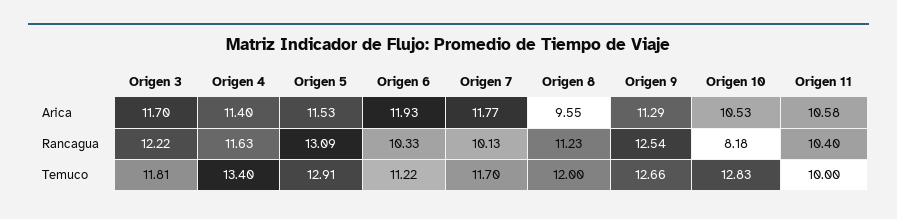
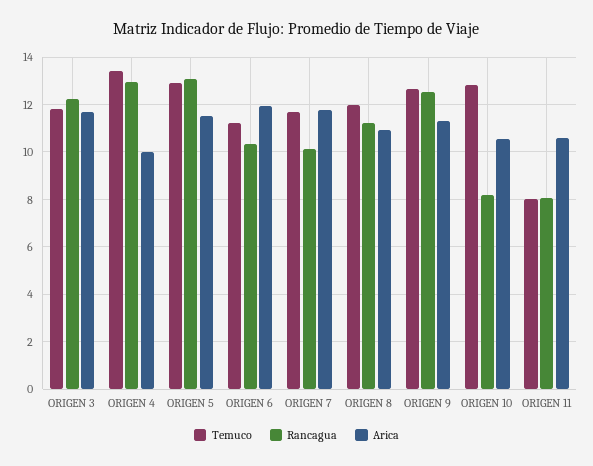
  {
    "Arica": {
      "Origen 3": 11.7,
-     "Origen 4": 11.4,
+     "Origen 4": 10,
      "Origen 5": 11.53,
      "Origen 6": 11.93,
      "Origen 7": 11.77,
-     "Origen 8": 9.55,
+     "Origen 8": 11,
      "Origen 9": 11.29,
      "Origen 10": 10.53,
      "Origen 11": 10.58
    },
    "Rancagua": {
      "Origen 3": 12.22,
-     "Origen 4": 11.63,
+     "Origen 4": 13,
      "Origen 5": 13.09,
      "Origen 6": 10.33,
      "Origen 7": 10.13,
      "Origen 8": 11.23,
      "Origen 9": 12.54,
      "Origen 10": 8.18,
-     "Origen 11": 10.4
+     "Origen 11": 8
    },
    "Temuco": {
      "Origen 3": 11.81,
      "Origen 4": 13.4,
      "Origen 5": 12.91,
      "Origen 6": 11.22,
      "Origen 7": 11.7,
      "Origen 8": 12,
      "Origen 9": 12.66,
      "Origen 10": 12.83,
-     "Origen 11": 10
+     "Origen 11": 8
    }
  }

